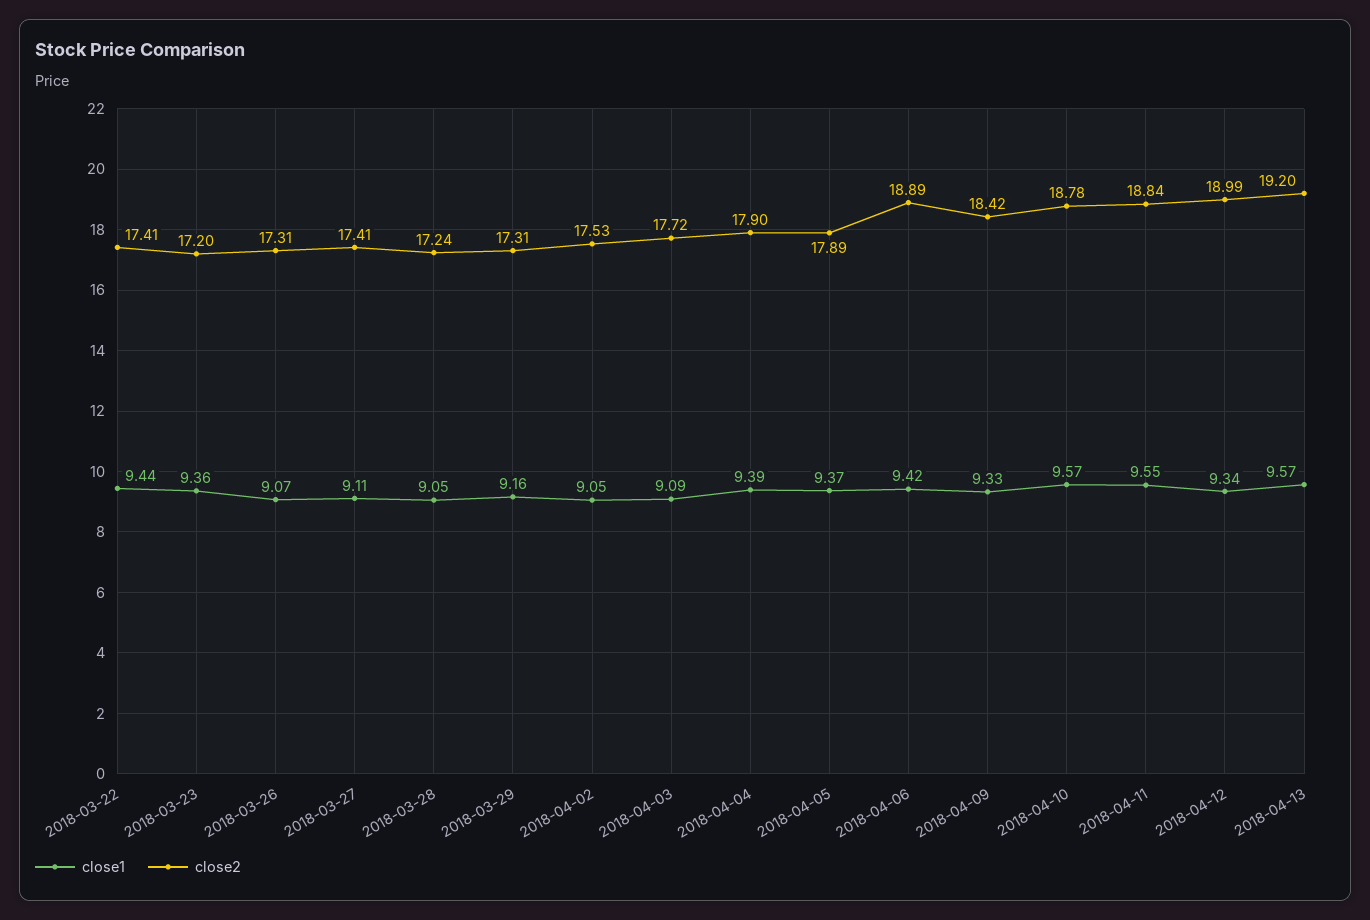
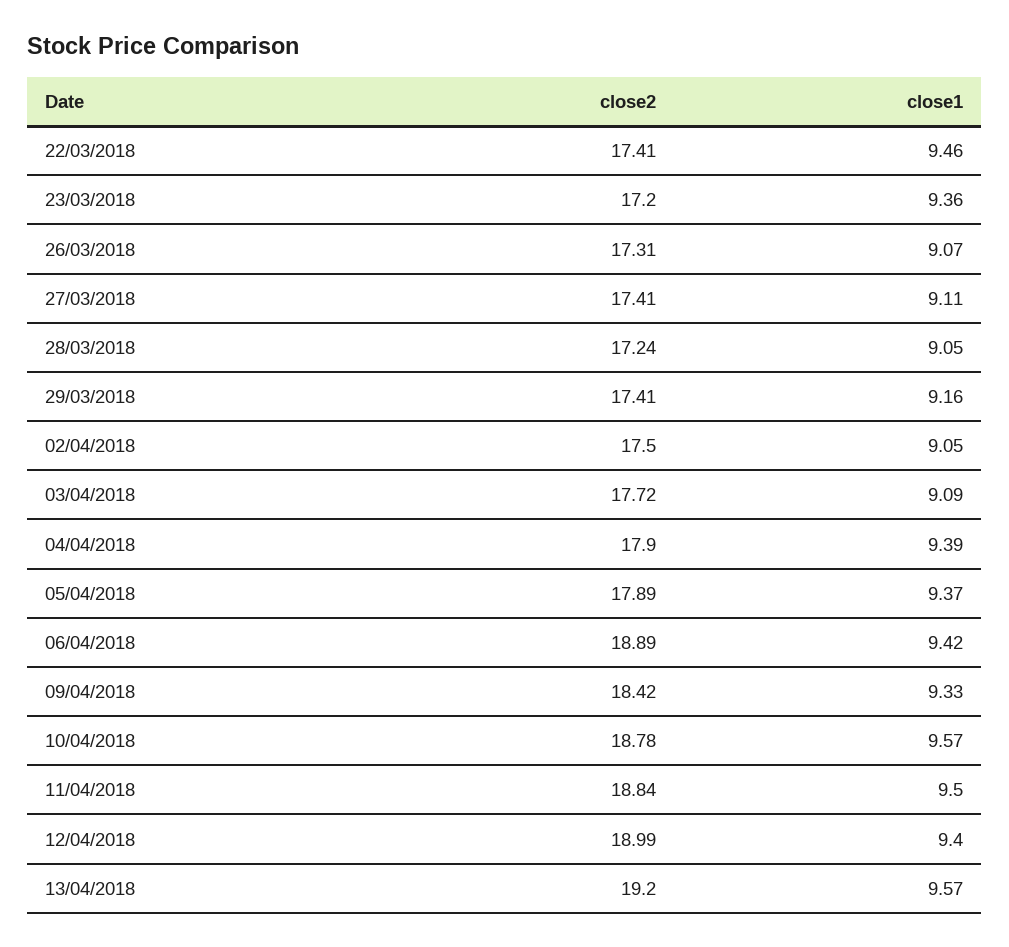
  {
    "close1": {
-     "2018-03-22": 9.44,
+     "2018-03-22": 9.46,
      "2018-03-23": 9.36,
      "2018-03-26": 9.07,
      "2018-03-27": 9.11,
      "2018-03-28": 9.05,
      "2018-03-29": 9.16,
      "2018-04-02": 9.05,
      "2018-04-03": 9.09,
      "2018-04-04": 9.39,
      "2018-04-05": 9.37,
      "2018-04-06": 9.42,
      "2018-04-09": 9.33,
      "2018-04-10": 9.57,
-     "2018-04-11": 9.55,
+     "2018-04-11": 9.5,
-     "2018-04-12": 9.34,
+     "2018-04-12": 9.4,
      "2018-04-13": 9.57
    },
    "close2": {
      "2018-03-22": 17.41,
      "2018-03-23": 17.2,
      "2018-03-26": 17.31,
      "2018-03-27": 17.41,
      "2018-03-28": 17.24,
-     "2018-03-29": 17.31,
+     "2018-03-29": 17.41,
-     "2018-04-02": 17.53,
+     "2018-04-02": 17.5,
      "2018-04-03": 17.72,
      "2018-04-04": 17.9,
      "2018-04-05": 17.89,
      "2018-04-06": 18.89,
      "2018-04-09": 18.42,
      "2018-04-10": 18.78,
      "2018-04-11": 18.84,
      "2018-04-12": 18.99,
      "2018-04-13": 19.2
    }
  }

